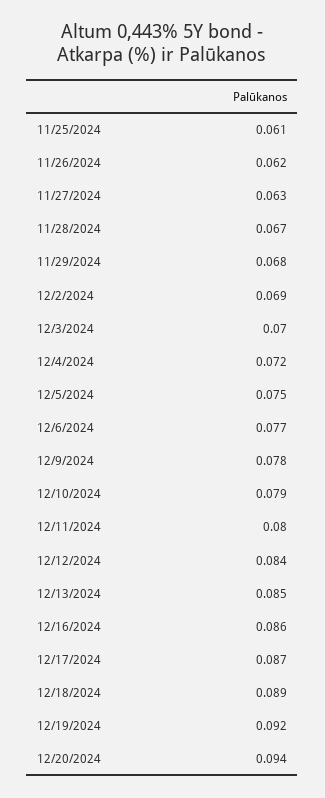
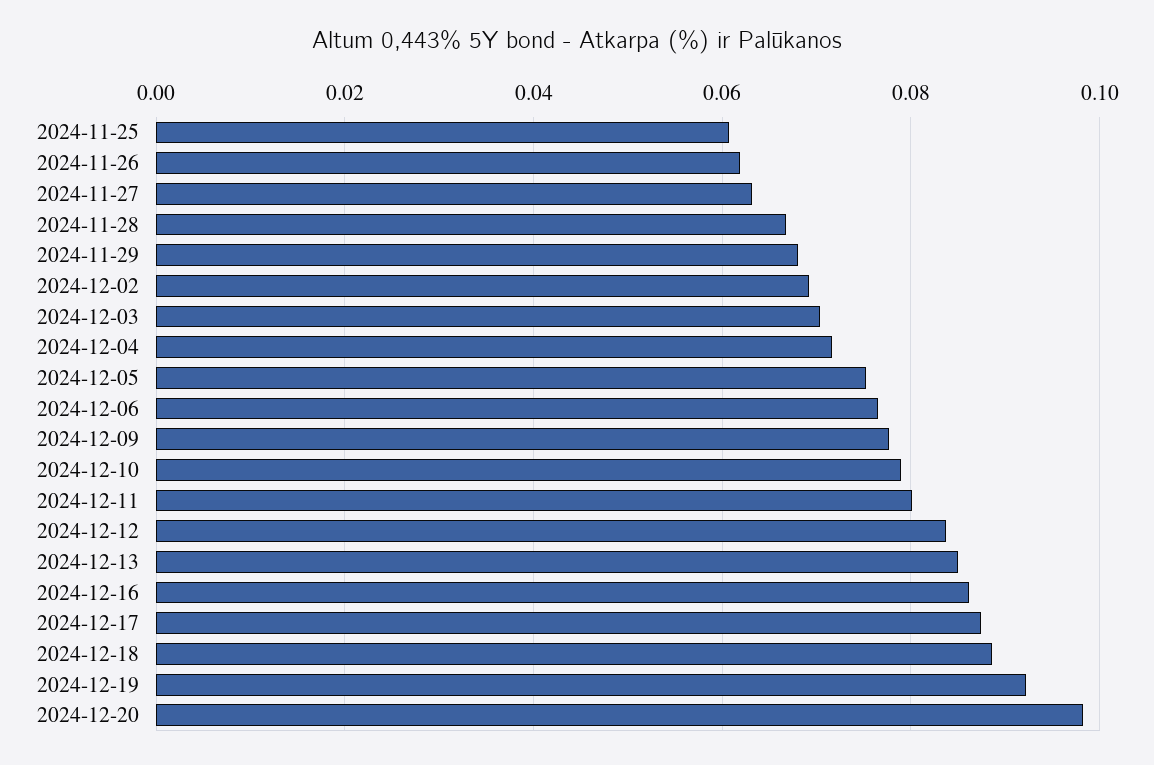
  {
    "11/25/2024": 0.061,
    "11/26/2024": 0.062,
    "11/27/2024": 0.063,
    "11/28/2024": 0.067,
    "11/29/2024": 0.068,
    "12/2/2024": 0.069,
    "12/3/2024": 0.07,
    "12/4/2024": 0.072,
    "12/5/2024": 0.075,
    "12/6/2024": 0.077,
    "12/9/2024": 0.078,
    "12/10/2024": 0.079,
    "12/11/2024": 0.08,
    "12/12/2024": 0.084,
    "12/13/2024": 0.085,
    "12/16/2024": 0.086,
    "12/17/2024": 0.087,
    "12/18/2024": 0.089,
    "12/19/2024": 0.092,
-   "12/20/2024": 0.094
+   "12/20/2024": 0.098
  }

